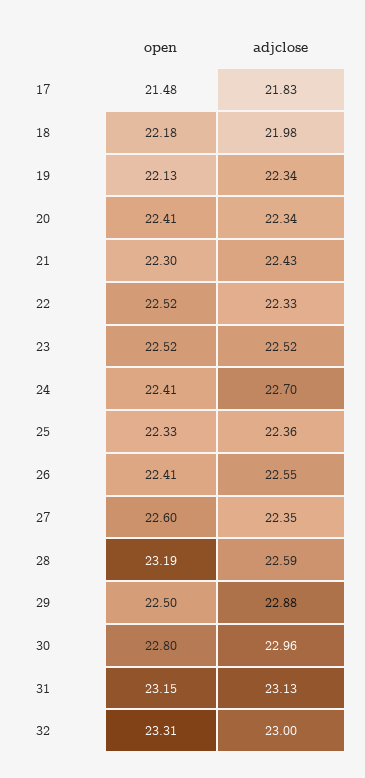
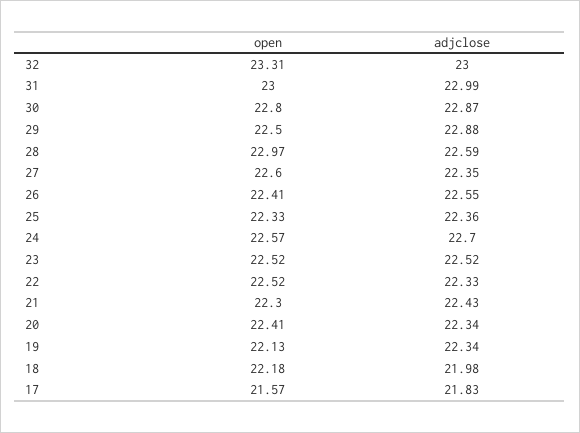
  {
    "open": {
-     "17": 21.48,
+     "17": 21.57,
      "18": 22.18,
      "19": 22.13,
      "20": 22.41,
      "21": 22.3,
      "22": 22.52,
      "23": 22.52,
-     "24": 22.41,
+     "24": 22.57,
      "25": 22.33,
      "26": 22.41,
      "27": 22.6,
-     "28": 23.19,
+     "28": 22.97,
      "29": 22.5,
      "30": 22.8,
-     "31": 23.15,
+     "31": 23,
      "32": 23.31
    },
    "adjclose": {
      "17": 21.83,
      "18": 21.98,
      "19": 22.34,
      "20": 22.34,
      "21": 22.43,
      "22": 22.33,
      "23": 22.52,
      "24": 22.7,
      "25": 22.36,
      "26": 22.55,
      "27": 22.35,
      "28": 22.59,
      "29": 22.88,
-     "30": 22.96,
+     "30": 22.87,
-     "31": 23.13,
+     "31": 22.99,
      "32": 23
    }
  }

